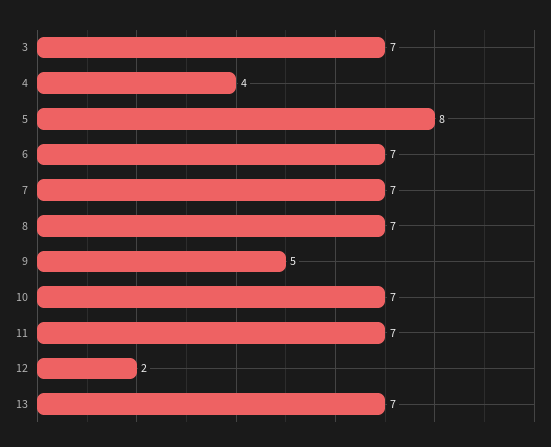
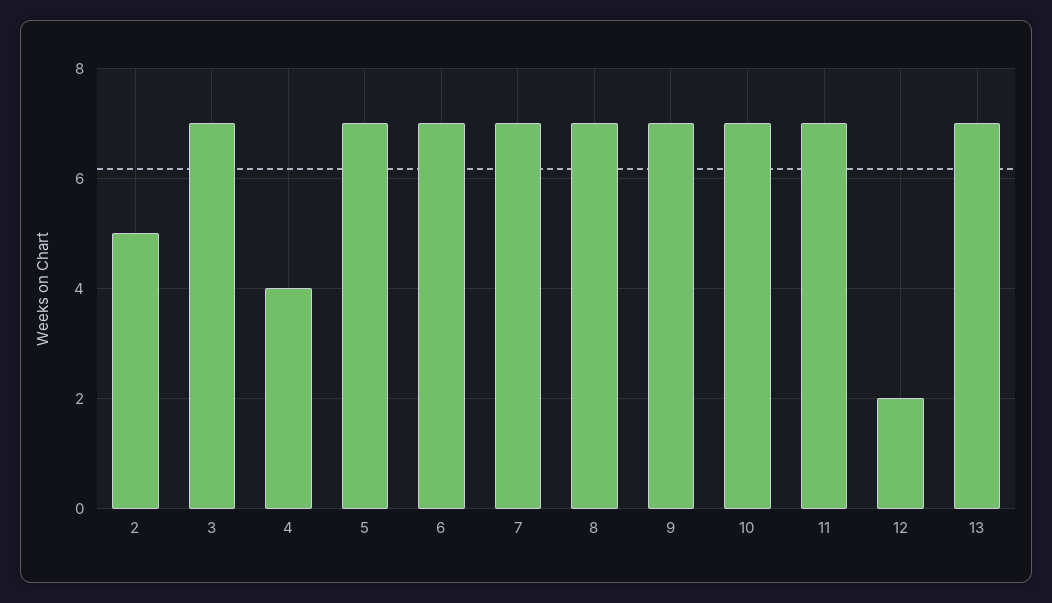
  {
    "3": 7,
    "4": 4,
-   "5": 8,
+   "5": 7,
    "6": 7,
    "7": 7,
    "8": 7,
-   "9": 5,
+   "9": 7,
    "10": 7,
    "11": 7,
    "12": 2,
-   "13": 7
+   "13": 7,
+   "2": 5
  }

